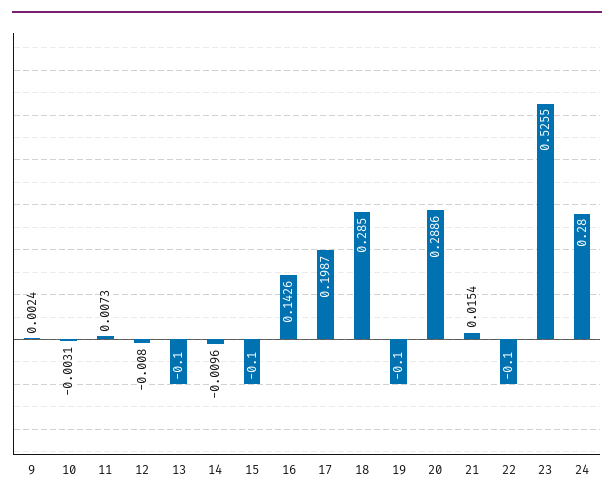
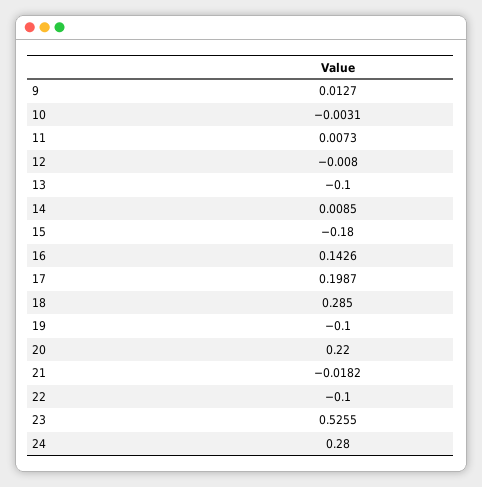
  {
-   "9": 0.0024,
+   "9": 0.0127,
    "10": -0.0031,
    "11": 0.0073,
    "12": -0.008,
    "13": -0.1,
-   "14": -0.0096,
+   "14": 0.0085,
-   "15": -0.1,
+   "15": -0.18,
    "16": 0.1426,
    "17": 0.1987,
    "18": 0.285,
    "19": -0.1,
-   "20": 0.2886,
+   "20": 0.22,
-   "21": 0.0154,
+   "21": -0.0182,
    "22": -0.1,
    "23": 0.5255,
    "24": 0.28
  }

